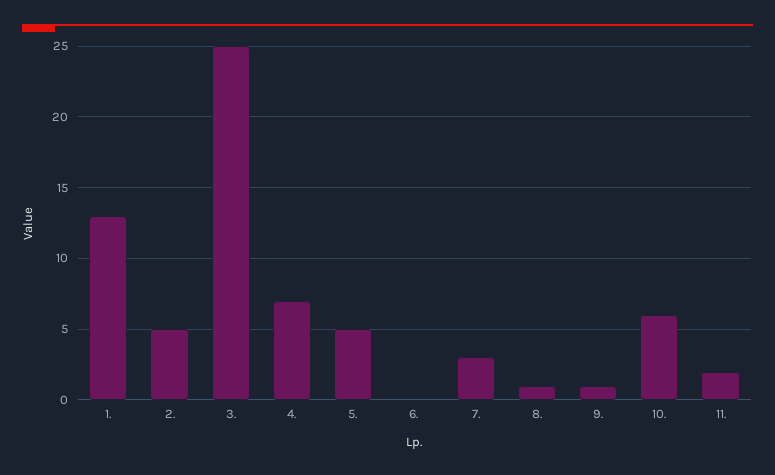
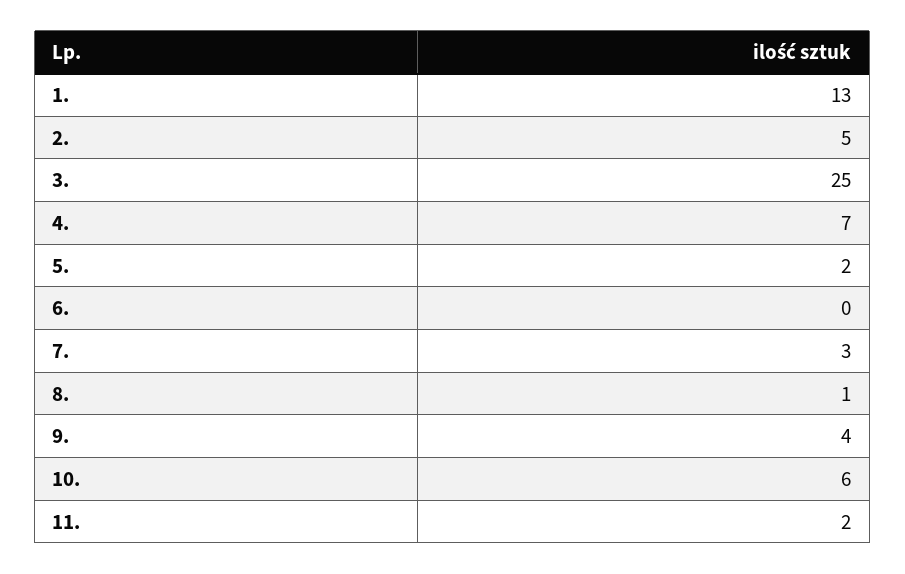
  {
    "1.": 13,
    "2.": 5,
    "3.": 25,
    "4.": 7,
-   "5.": 5,
+   "5.": 2,
    "6.": 0,
    "7.": 3,
    "8.": 1,
-   "9.": 1,
+   "9.": 4,
    "10.": 6,
    "11.": 2
  }

